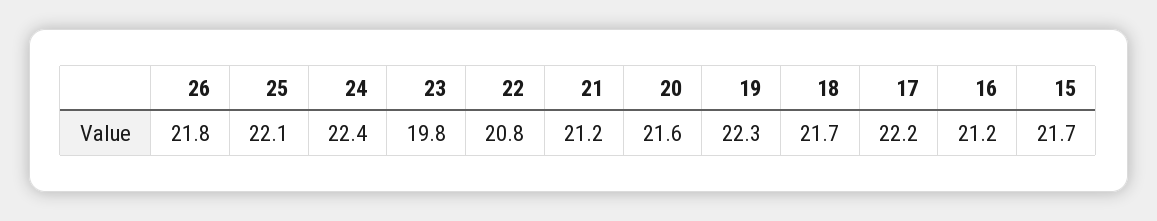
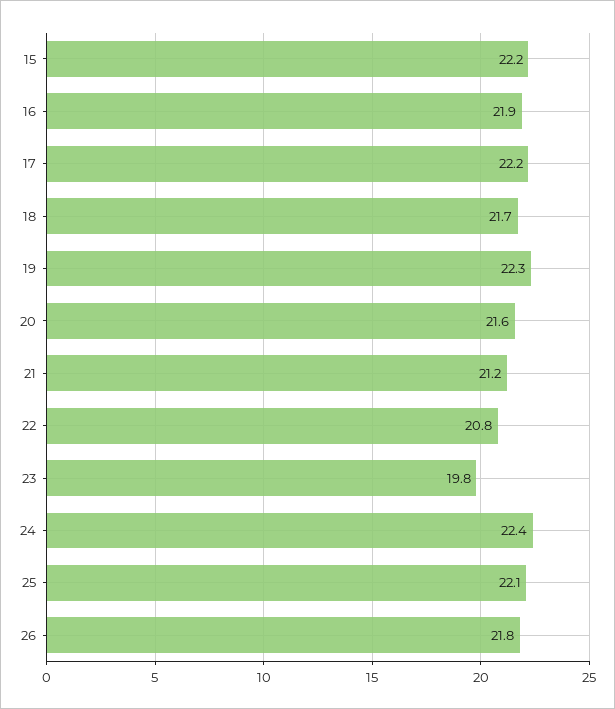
  {
    "26": 21.8,
    "25": 22.1,
    "24": 22.4,
    "23": 19.8,
    "22": 20.8,
    "21": 21.2,
    "20": 21.6,
    "19": 22.3,
    "18": 21.7,
    "17": 22.2,
-   "16": 21.2,
+   "16": 21.9,
-   "15": 21.7
+   "15": 22.2
  }

